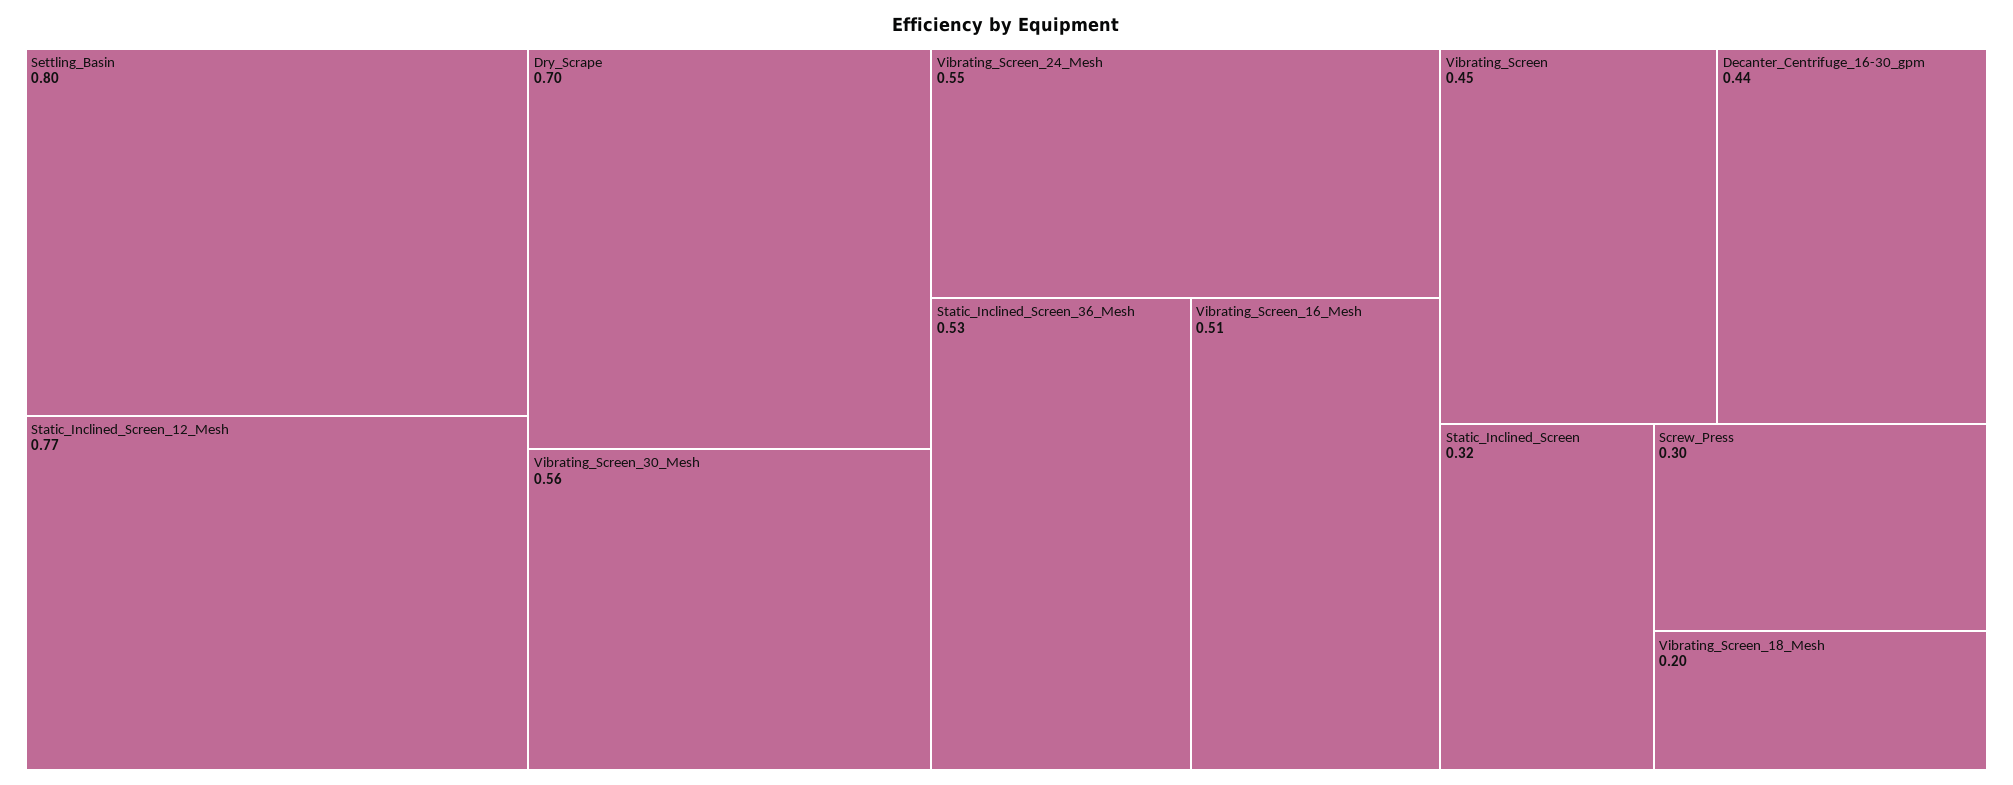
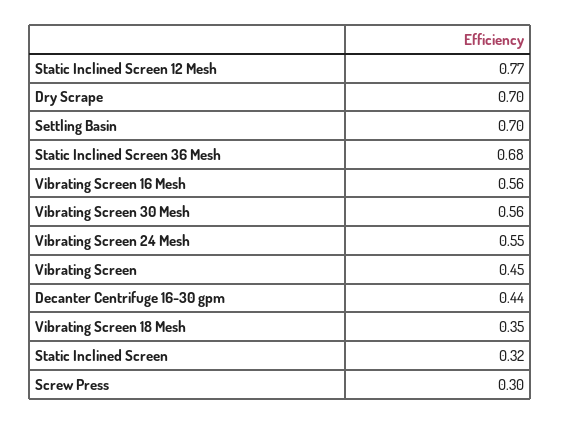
  {
-   "Settling_Basin": 0.8,
+   "Settling_Basin": 0.7,
    "Static_Inclined_Screen_12_Mesh": 0.77,
    "Dry_Scrape": 0.7,
    "Vibrating_Screen_30_Mesh": 0.56,
    "Vibrating_Screen_24_Mesh": 0.55,
-   "Static_Inclined_Screen_36_Mesh": 0.53,
+   "Static_Inclined_Screen_36_Mesh": 0.68,
-   "Vibrating_Screen_16_Mesh": 0.51,
+   "Vibrating_Screen_16_Mesh": 0.56,
    "Vibrating_Screen": 0.45,
    "Decanter_Centrifuge_16-30_gpm": 0.44,
    "Static_Inclined_Screen": 0.32,
    "Screw_Press": 0.3,
-   "Vibrating_Screen_18_Mesh": 0.2
+   "Vibrating_Screen_18_Mesh": 0.35
  }

